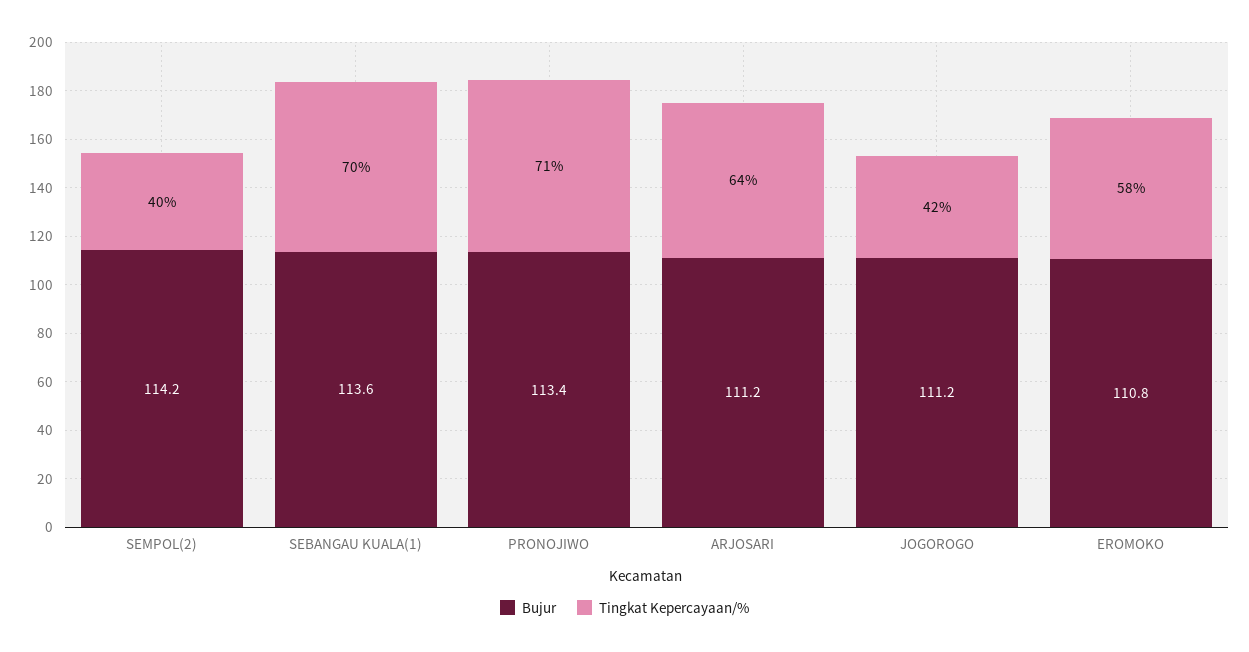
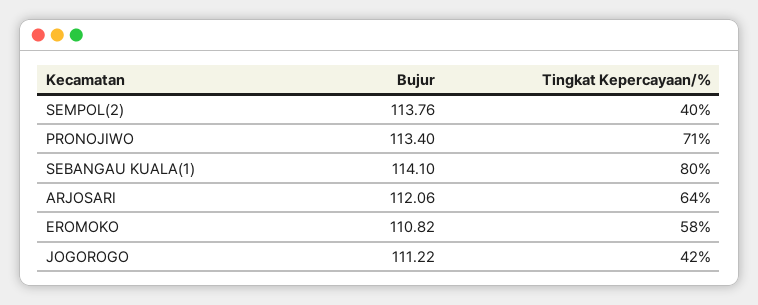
  {
    "Bujur": {
-     "SEMPOL(2)": 114.2,
+     "SEMPOL(2)": 113.76,
-     "SEBANGAU KUALA(1)": 113.6,
+     "SEBANGAU KUALA(1)": 114.1,
      "PRONOJIWO": 113.4,
-     "ARJOSARI": 111.2,
+     "ARJOSARI": 112.06,
      "JOGOROGO": 111.22,
      "EROMOKO": 110.82
    },
    "Tingkat Kepercayaan/%": {
      "SEMPOL(2)": 40,
-     "SEBANGAU KUALA(1)": 70,
+     "SEBANGAU KUALA(1)": 80,
      "PRONOJIWO": 71,
      "ARJOSARI": 64,
      "JOGOROGO": 42,
      "EROMOKO": 58
    }
  }

